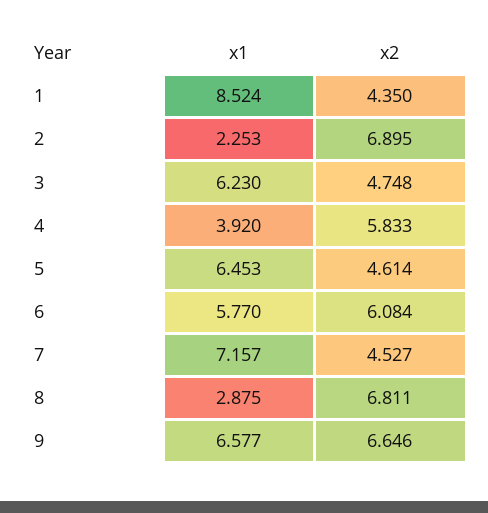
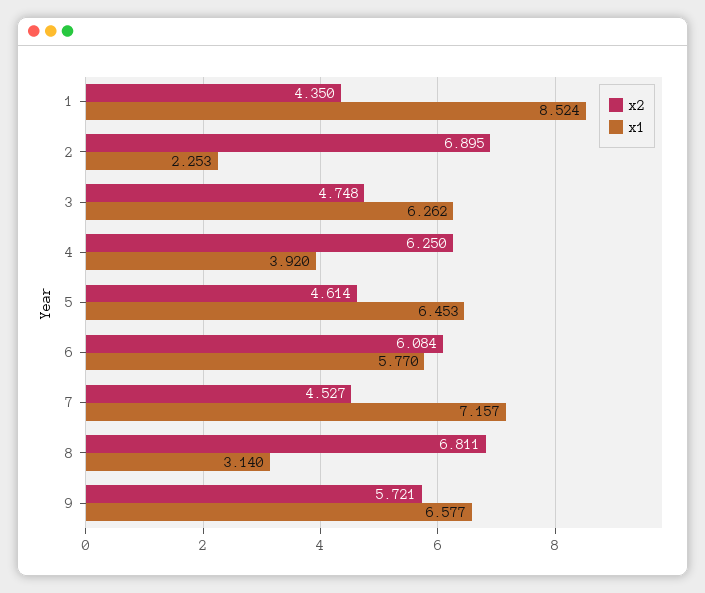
  {
    "x1": {
      "1": 8.524,
      "2": 2.253,
-     "3": 6.23,
+     "3": 6.262,
      "4": 3.92,
      "5": 6.453,
      "6": 5.77,
      "7": 7.157,
-     "8": 2.875,
+     "8": 3.14,
      "9": 6.577
    },
    "x2": {
      "1": 4.35,
      "2": 6.895,
      "3": 4.748,
-     "4": 5.833,
+     "4": 6.25,
      "5": 4.614,
      "6": 6.084,
      "7": 4.527,
      "8": 6.811,
-     "9": 6.646
+     "9": 5.721
    }
  }

